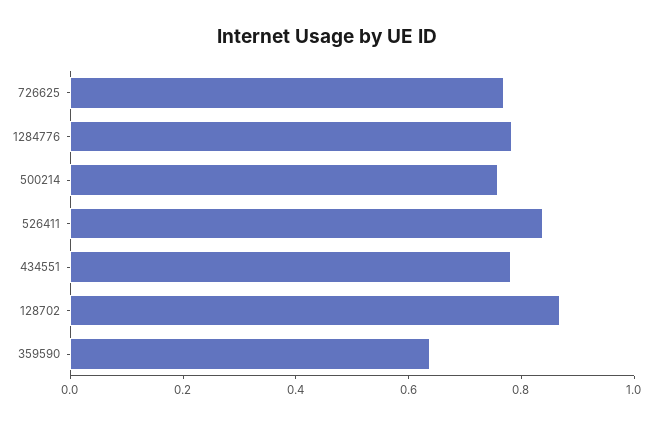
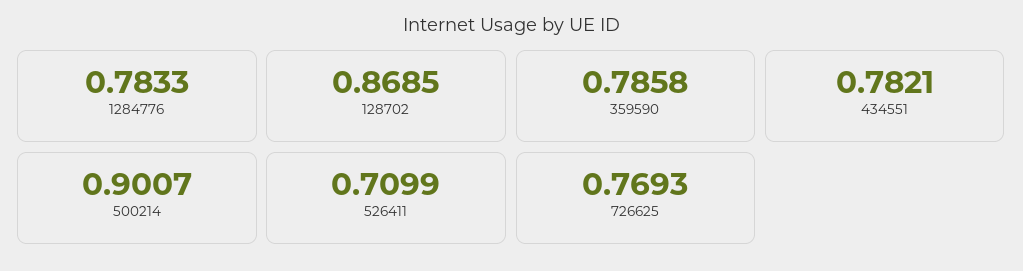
  {
    "726625": 0.7693,
    "1284776": 0.7833,
-   "500214": 0.75,
+   "500214": 0.9007,
-   "526411": 0.85,
+   "526411": 0.7099,
    "434551": 0.7821,
    "128702": 0.8685,
-   "359590": 0.65
+   "359590": 0.7858
  }

